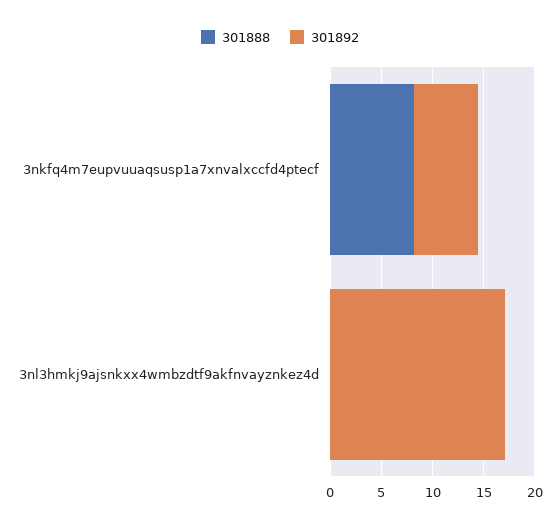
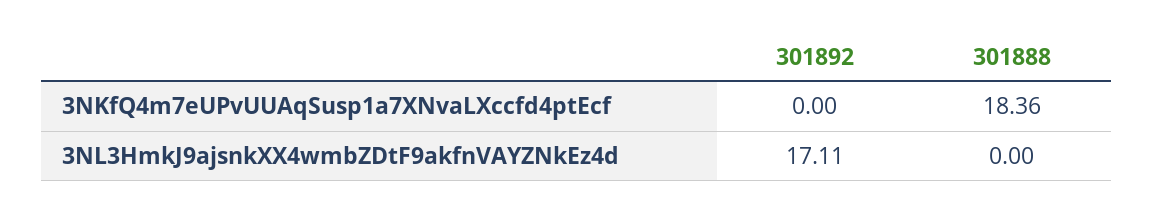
  {
    "301888": {
-     "3nkfq4m7eupvuuaqsusp1a7xnvalxccfd4ptecf": 8,
+     "3nkfq4m7eupvuuaqsusp1a7xnvalxccfd4ptecf": 18.36,
      "3nl3hmkj9ajsnkxx4wmbzdtf9akfnvayznkez4d": 0
    },
    "301892": {
-     "3nkfq4m7eupvuuaqsusp1a7xnvalxccfd4ptecf": 6,
+     "3nkfq4m7eupvuuaqsusp1a7xnvalxccfd4ptecf": 0,
      "3nl3hmkj9ajsnkxx4wmbzdtf9akfnvayznkez4d": 17.11
    }
  }

